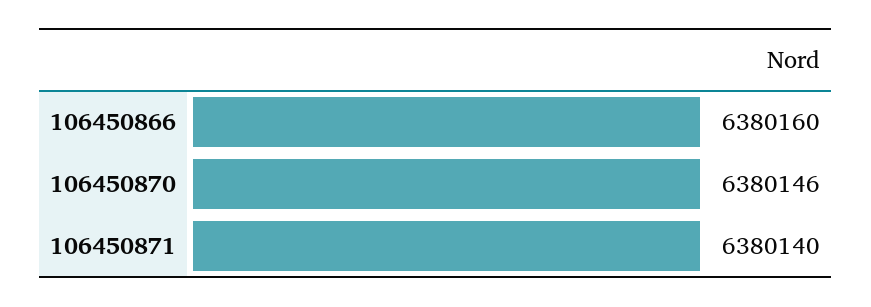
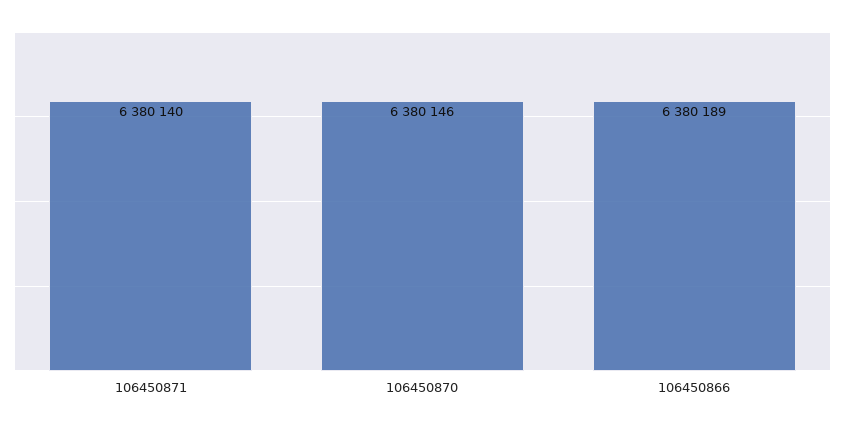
  {
-   "106450866": 6380160,
+   "106450866": 6380189,
    "106450870": 6380146,
    "106450871": 6380140
  }

